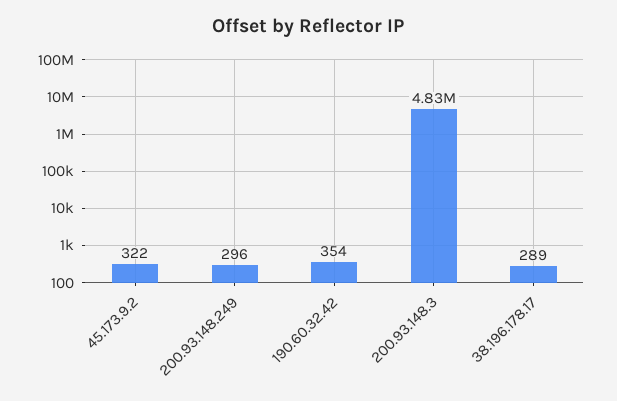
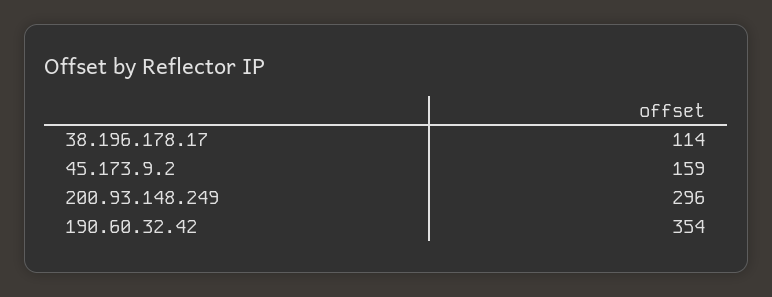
  {
-   "45.173.9.2": 322,
+   "45.173.9.2": 159,
    "200.93.148.249": 296,
    "190.60.32.42": 354,
-   "200.93.148.3": 4830000,
-   "38.196.178.17": 289
+   "38.196.178.17": 114
  }

